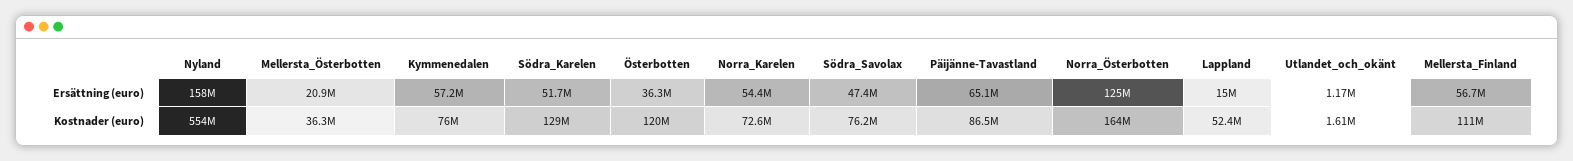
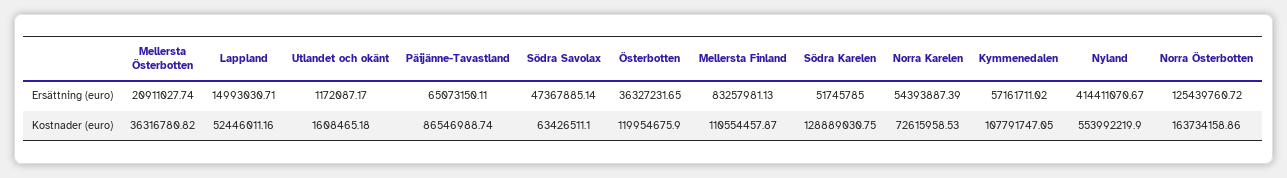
  {
    "Nyland": {
-     "Ersättning (euro)": 158000000,
+     "Ersättning (euro)": 414411070.67,
      "Kostnader (euro)": 553992219.9
    },
    "Mellersta_Österbotten": {
      "Ersättning (euro)": 20911027.74,
      "Kostnader (euro)": 36316780.82
    },
    "Kymmenedalen": {
      "Ersättning (euro)": 57161711.02,
-     "Kostnader (euro)": 76000000
+     "Kostnader (euro)": 107791747.05
    },
    "Södra_Karelen": {
      "Ersättning (euro)": 51745785,
      "Kostnader (euro)": 128889030.75
    },
    "Österbotten": {
      "Ersättning (euro)": 36327231.65,
      "Kostnader (euro)": 119954675.9
    },
    "Norra_Karelen": {
      "Ersättning (euro)": 54393887.39,
      "Kostnader (euro)": 72615958.53
    },
    "Södra_Savolax": {
      "Ersättning (euro)": 47367885.14,
-     "Kostnader (euro)": 76200000
+     "Kostnader (euro)": 63426511.1
    },
    "Päijänne-Tavastland": {
      "Ersättning (euro)": 65073150.11,
      "Kostnader (euro)": 86546988.74
    },
    "Norra_Österbotten": {
      "Ersättning (euro)": 125439760.72,
      "Kostnader (euro)": 163734158.86
    },
    "Lappland": {
      "Ersättning (euro)": 14993030.71,
      "Kostnader (euro)": 52446011.16
    },
    "Utlandet_och_okänt": {
      "Ersättning (euro)": 1172087.17,
      "Kostnader (euro)": 1608465.18
    },
    "Mellersta_Finland": {
-     "Ersättning (euro)": 56700000,
+     "Ersättning (euro)": 83257981.13,
      "Kostnader (euro)": 110554457.87
    }
  }

